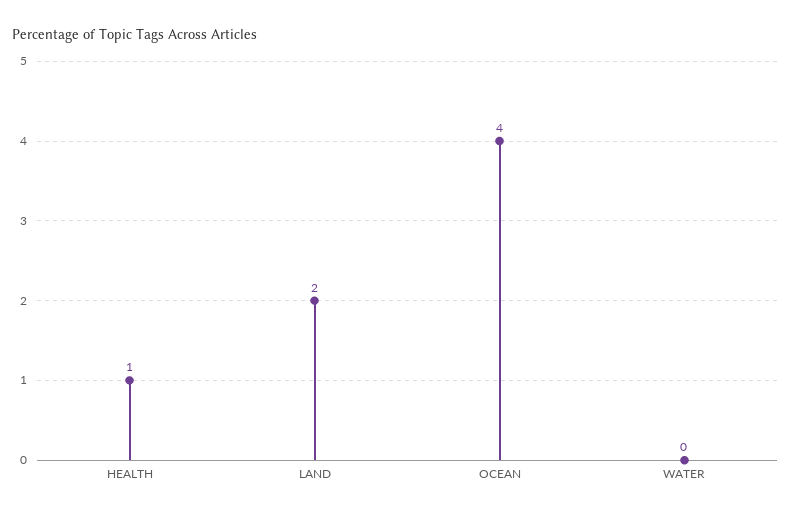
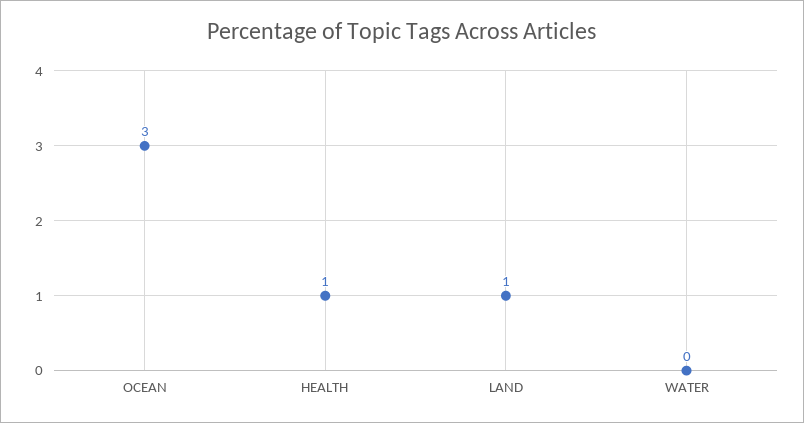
  {
    "HEALTH": 1,
-   "LAND": 2,
+   "LAND": 1,
-   "OCEAN": 4,
+   "OCEAN": 3,
    "WATER": 0
  }

